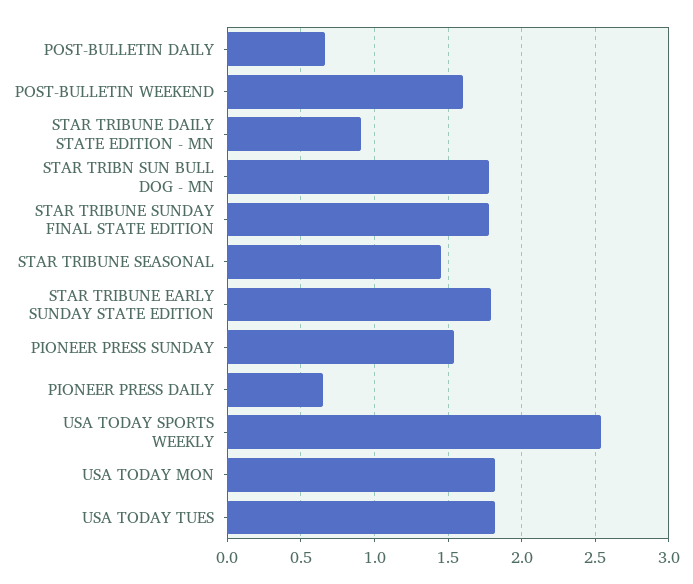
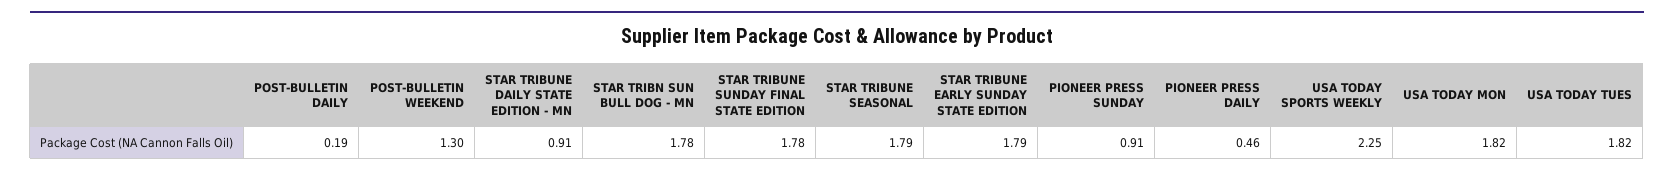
  {
-   "POST-BULLETIN DAILY": 0.65,
+   "POST-BULLETIN DAILY": 0.19,
-   "POST-BULLETIN WEEKEND": 1.6,
+   "POST-BULLETIN WEEKEND": 1.3,
    "STAR TRIBUNE DAILY STATE EDITION - MN": 0.91,
    "STAR TRIBN SUN BULL DOG - MN": 1.78,
    "STAR TRIBUNE SUNDAY FINAL STATE EDITION": 1.78,
-   "STAR TRIBUNE SEASONAL": 1.45,
+   "STAR TRIBUNE SEASONAL": 1.79,
    "STAR TRIBUNE EARLY SUNDAY STATE EDITION": 1.79,
-   "PIONEER PRESS SUNDAY": 1.55,
+   "PIONEER PRESS SUNDAY": 0.91,
-   "PIONEER PRESS DAILY": 0.65,
+   "PIONEER PRESS DAILY": 0.46,
-   "USA TODAY SPORTS WEEKLY": 2.55,
+   "USA TODAY SPORTS WEEKLY": 2.25,
    "USA TODAY MON": 1.82,
    "USA TODAY TUES": 1.82
  }

